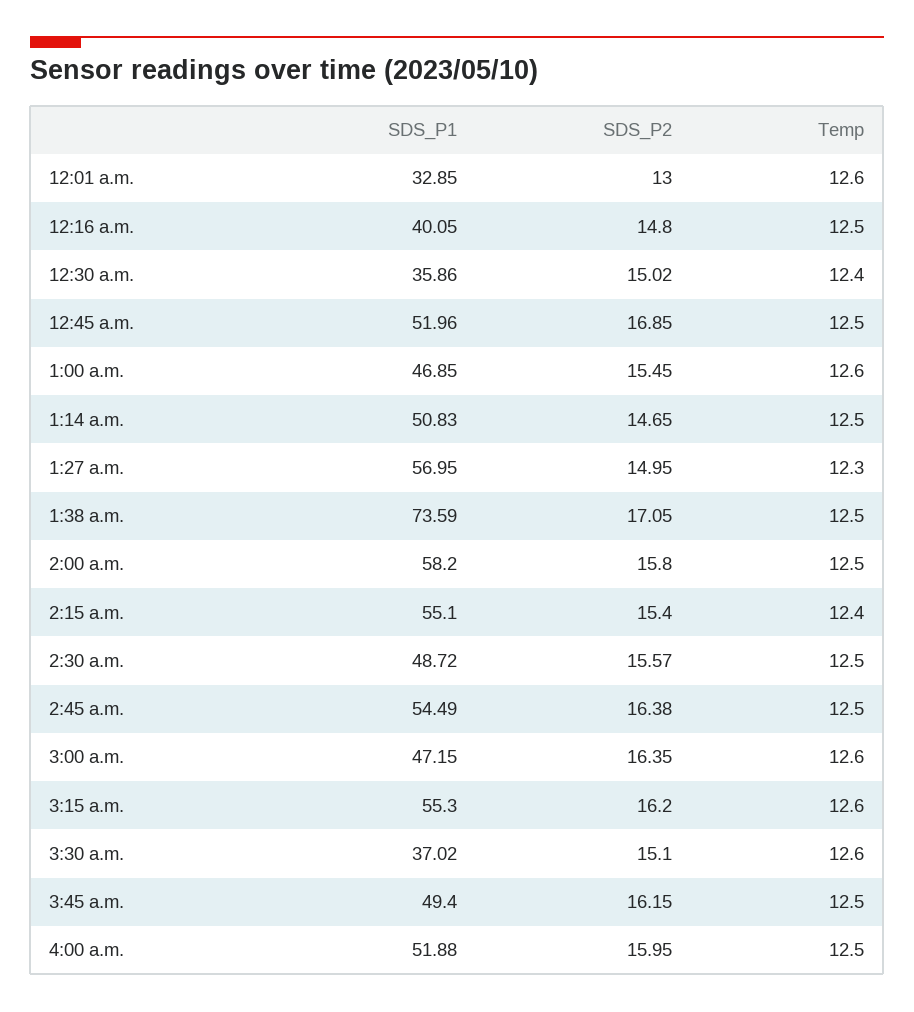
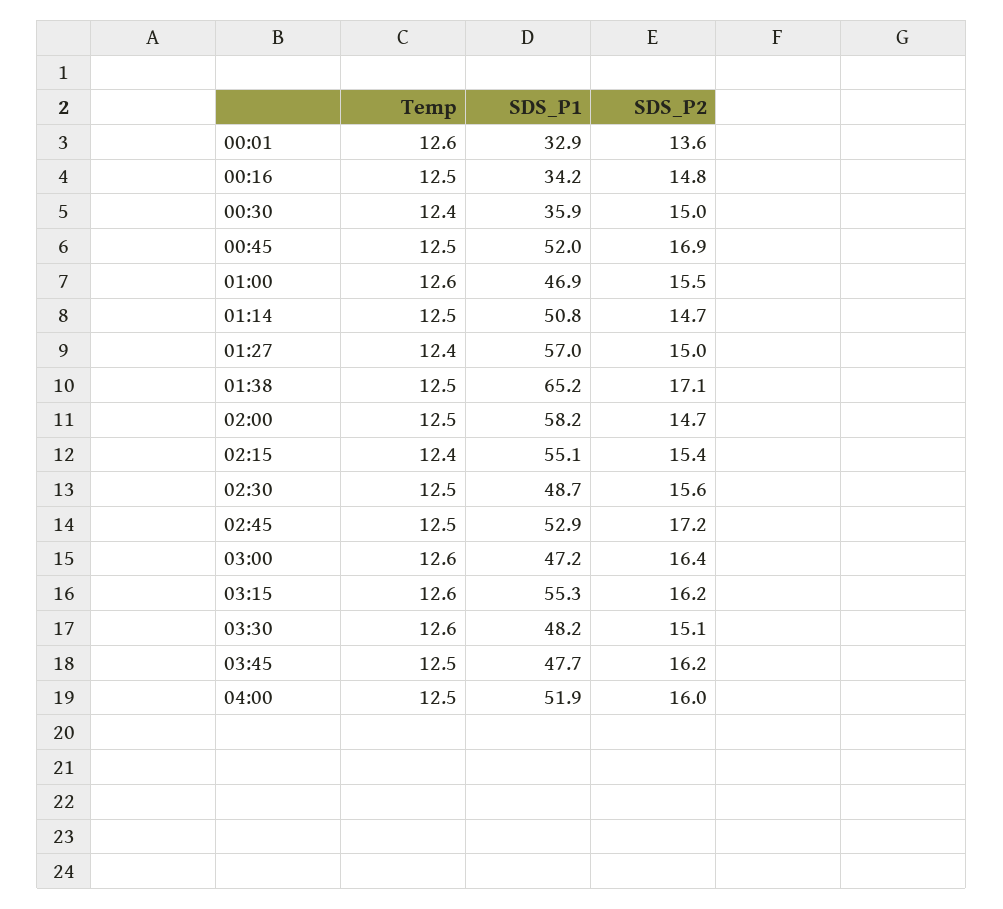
  {
    "SDS_P1": {
      "12:01 a.m.": 32.85,
-     "12:16 a.m.": 40.05,
+     "12:16 a.m.": 34.2,
      "12:30 a.m.": 35.86,
      "12:45 a.m.": 51.96,
      "1:00 a.m.": 46.85,
      "1:14 a.m.": 50.83,
      "1:27 a.m.": 56.95,
-     "1:38 a.m.": 73.59,
+     "1:38 a.m.": 65.2,
      "2:00 a.m.": 58.2,
      "2:15 a.m.": 55.1,
      "2:30 a.m.": 48.72,
-     "2:45 a.m.": 54.49,
+     "2:45 a.m.": 52.9,
      "3:00 a.m.": 47.15,
      "3:15 a.m.": 55.3,
-     "3:30 a.m.": 37.02,
+     "3:30 a.m.": 48.2,
-     "3:45 a.m.": 49.4,
+     "3:45 a.m.": 47.7,
      "4:00 a.m.": 51.88
    },
    "SDS_P2": {
-     "12:01 a.m.": 13,
+     "12:01 a.m.": 13.6,
      "12:16 a.m.": 14.8,
      "12:30 a.m.": 15.02,
      "12:45 a.m.": 16.85,
      "1:00 a.m.": 15.45,
      "1:14 a.m.": 14.65,
      "1:27 a.m.": 14.95,
      "1:38 a.m.": 17.05,
-     "2:00 a.m.": 15.8,
+     "2:00 a.m.": 14.7,
      "2:15 a.m.": 15.4,
      "2:30 a.m.": 15.57,
-     "2:45 a.m.": 16.38,
+     "2:45 a.m.": 17.2,
      "3:00 a.m.": 16.35,
      "3:15 a.m.": 16.2,
      "3:30 a.m.": 15.1,
      "3:45 a.m.": 16.15,
      "4:00 a.m.": 15.95
    },
    "Temp": {
      "12:01 a.m.": 12.6,
      "12:16 a.m.": 12.5,
      "12:30 a.m.": 12.4,
      "12:45 a.m.": 12.5,
      "1:00 a.m.": 12.6,
      "1:14 a.m.": 12.5,
-     "1:27 a.m.": 12.3,
+     "1:27 a.m.": 12.4,
      "1:38 a.m.": 12.5,
      "2:00 a.m.": 12.5,
      "2:15 a.m.": 12.4,
      "2:30 a.m.": 12.5,
      "2:45 a.m.": 12.5,
      "3:00 a.m.": 12.6,
      "3:15 a.m.": 12.6,
      "3:30 a.m.": 12.6,
      "3:45 a.m.": 12.5,
      "4:00 a.m.": 12.5
    }
  }

